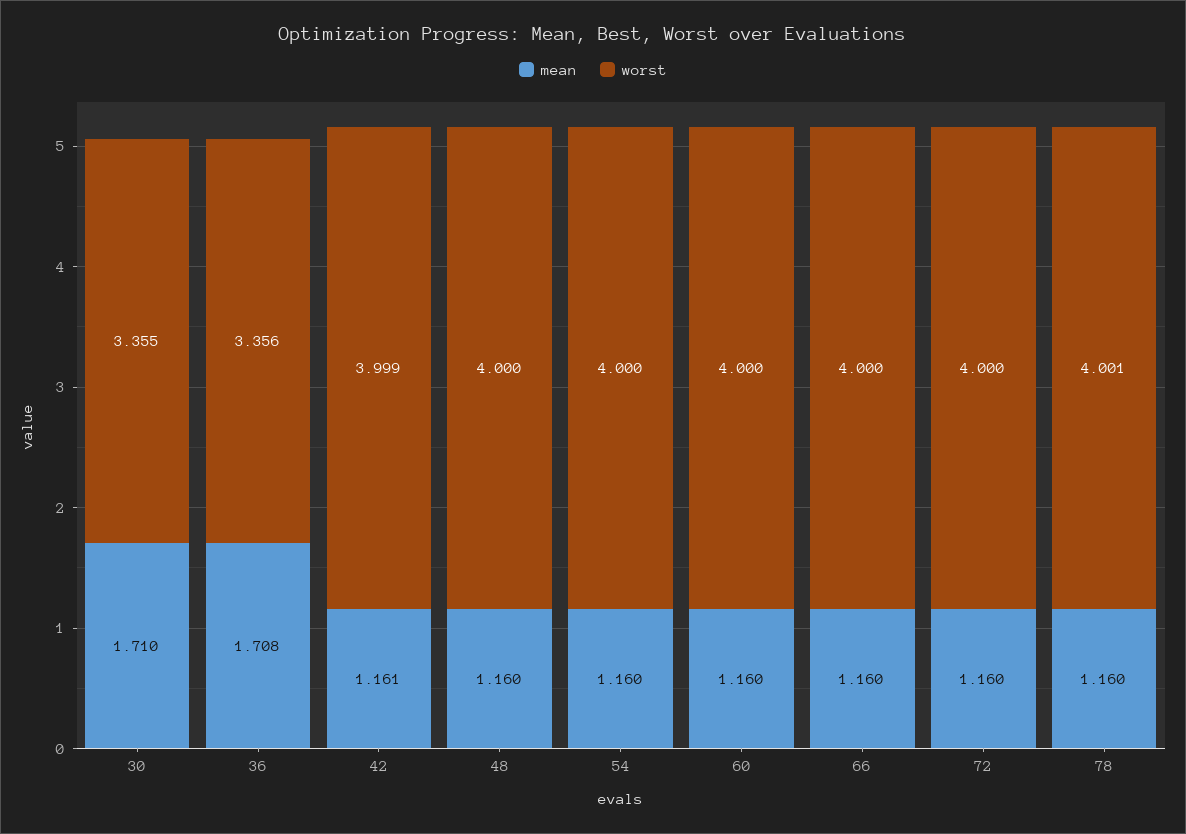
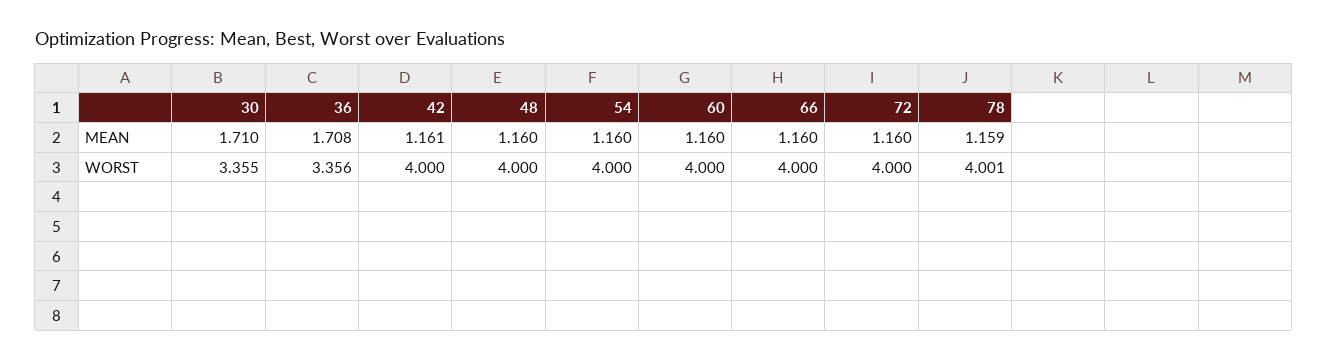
  {
    "mean": {
      "30": 1.71,
      "36": 1.708,
      "42": 1.161,
      "48": 1.16,
      "54": 1.16,
      "60": 1.16,
      "66": 1.16,
      "72": 1.16,
-     "78": 1.16
+     "78": 1.159
    },
    "worst": {
      "30": 3.355,
      "36": 3.356,
-     "42": 3.999,
+     "42": 4,
      "48": 4,
      "54": 4,
      "60": 4,
      "66": 4,
      "72": 4,
      "78": 4.001
    }
  }

